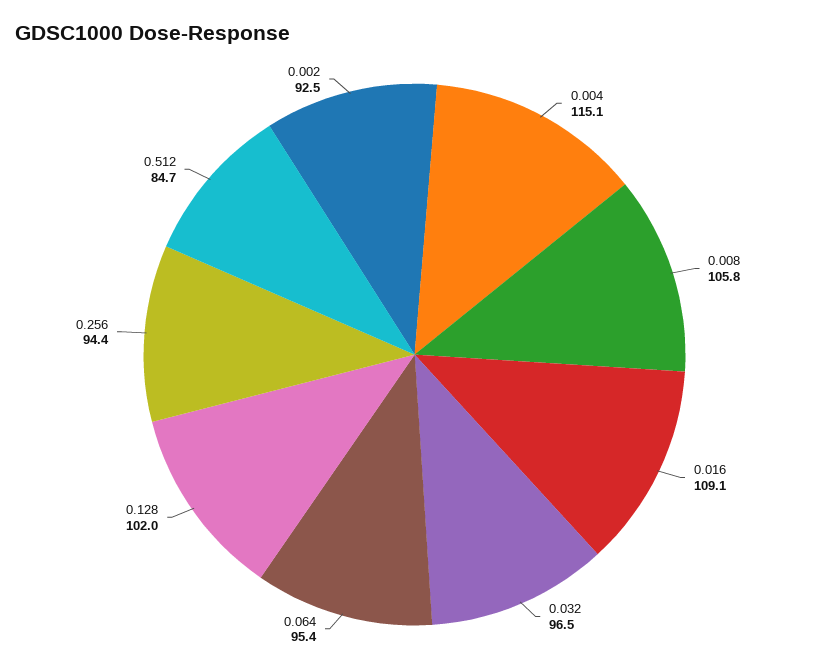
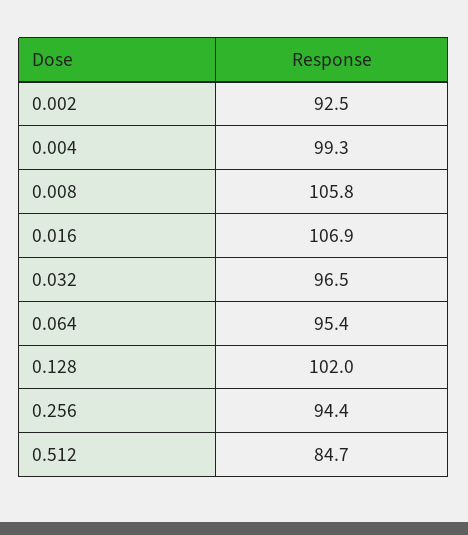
  {
-   "0.004": 115.1,
+   "0.004": 99.3,
    "0.008": 105.8,
-   "0.016": 109.1,
+   "0.016": 106.9,
    "0.032": 96.5,
    "0.064": 95.4,
    "0.128": 102,
    "0.256": 94.4,
    "0.512": 84.7,
    "0.002": 92.5
  }

